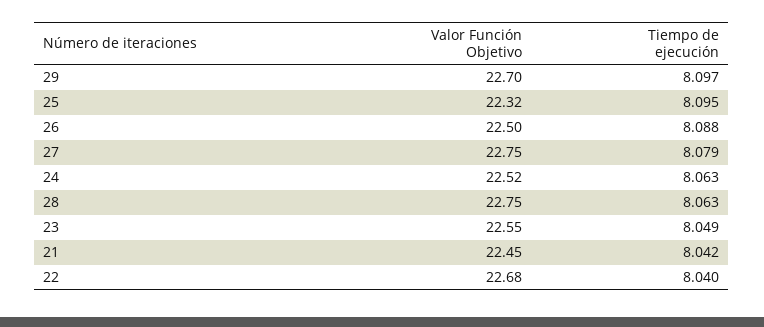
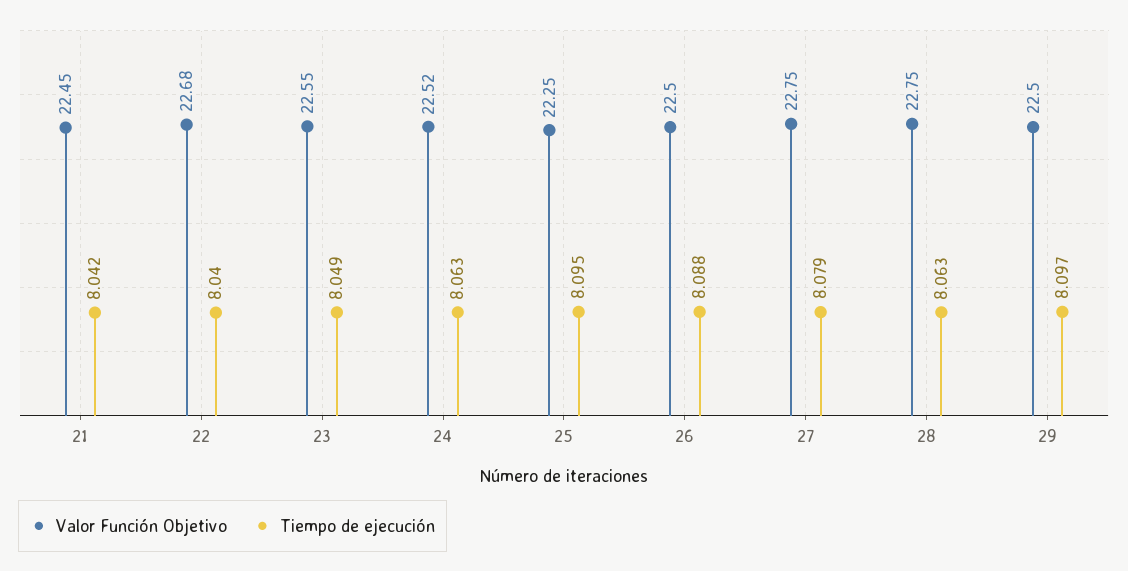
  {
    "Valor Función Objetivo": {
-     "29": 22.7,
+     "29": 22.5,
-     "25": 22.32,
+     "25": 22.25,
      "26": 22.5,
      "27": 22.75,
      "24": 22.52,
      "28": 22.75,
      "23": 22.55,
      "21": 22.45,
      "22": 22.68
    },
    "Tiempo de ejecución": {
      "29": 8.097,
      "25": 8.095,
      "26": 8.088,
      "27": 8.079,
      "24": 8.063,
      "28": 8.063,
      "23": 8.049,
      "21": 8.042,
      "22": 8.04
    }
  }

